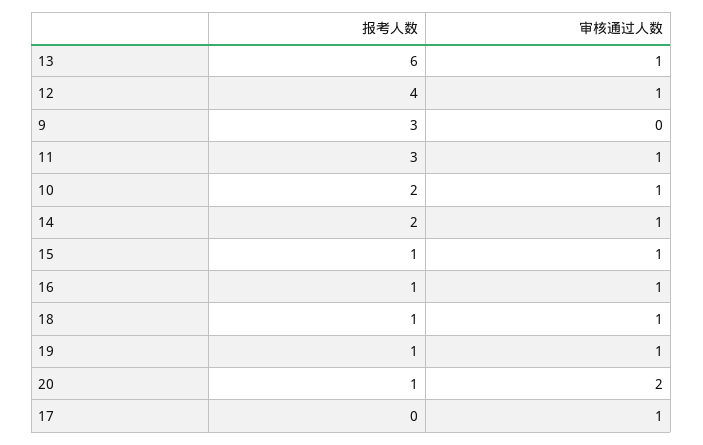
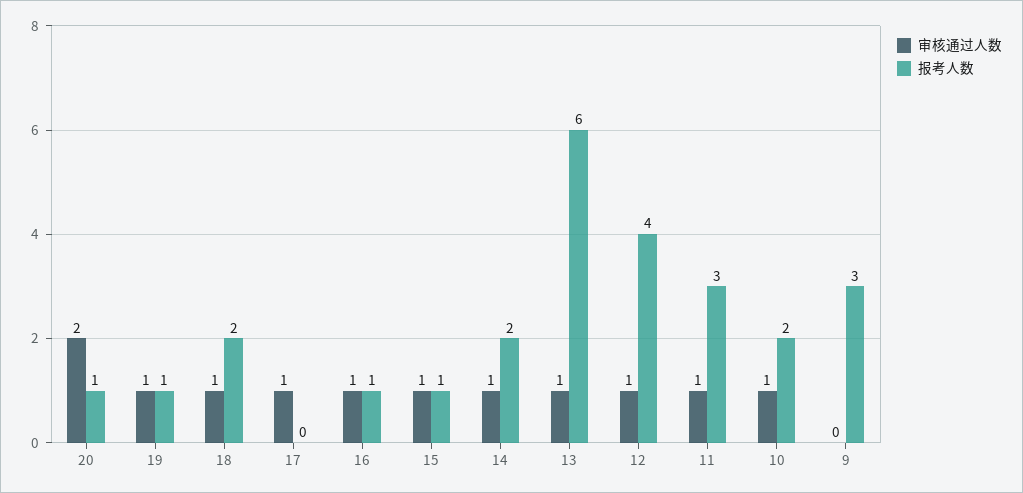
  {
    "报考人数": {
      "13": 6,
      "12": 4,
      "9": 3,
      "11": 3,
      "10": 2,
      "14": 2,
      "15": 1,
      "16": 1,
-     "18": 1,
+     "18": 2,
      "19": 1,
      "20": 1,
      "17": 0
    },
    "审核通过人数": {
      "13": 1,
      "12": 1,
      "9": 0,
      "11": 1,
      "10": 1,
      "14": 1,
      "15": 1,
      "16": 1,
      "18": 1,
      "19": 1,
      "20": 2,
      "17": 1
    }
  }

